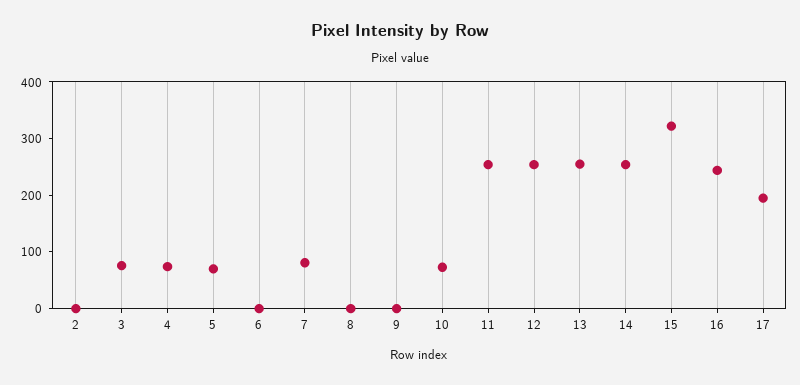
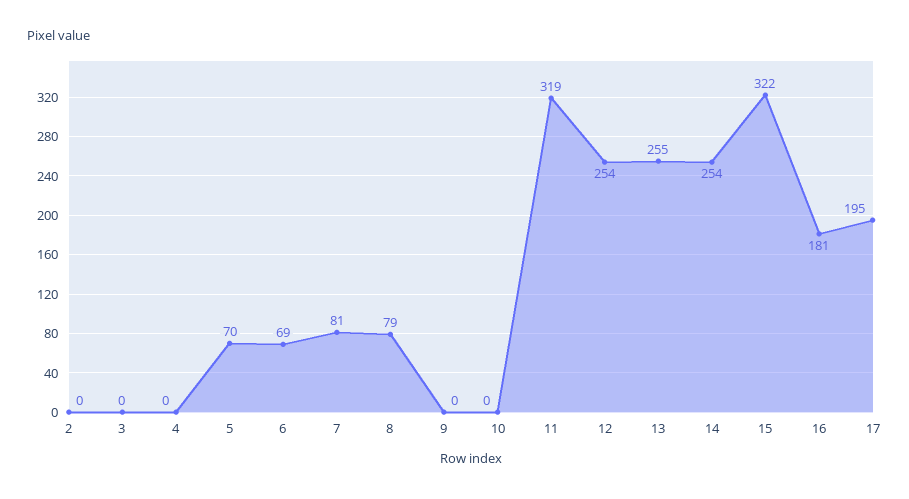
  {
    "2": 0,
-   "3": 80,
+   "3": 0,
-   "4": 80,
+   "4": 0,
    "5": 70,
-   "6": 0,
+   "6": 69,
    "7": 81,
-   "8": 0,
+   "8": 79,
    "9": 0,
-   "10": 80,
+   "10": 0,
-   "11": 260,
+   "11": 319,
    "12": 254,
    "13": 255,
    "14": 254,
    "15": 322,
-   "16": 240,
+   "16": 181,
    "17": 195
  }

